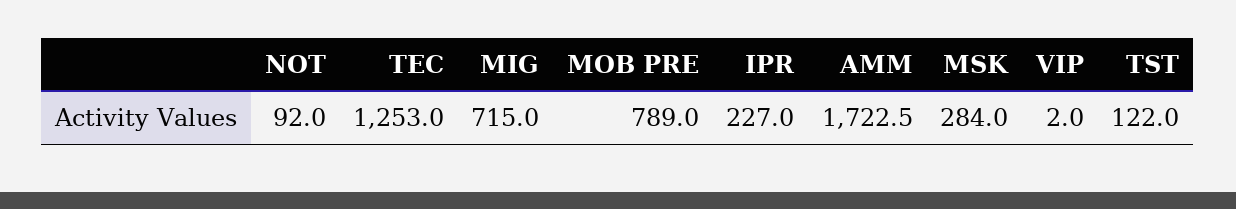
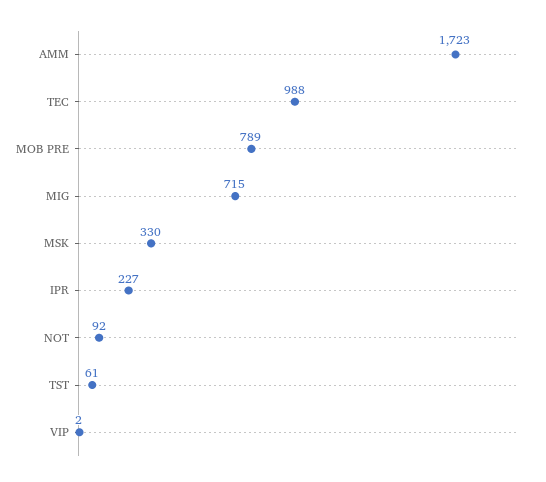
  {
    "NOT": 92,
-   "TEC": 1253,
+   "TEC": 988,
    "MIG": 715,
    "MOB PRE": 789,
    "IPR": 227,
    "AMM": 1722.5,
-   "MSK": 284,
+   "MSK": 330,
    "VIP": 2,
-   "TST": 122
+   "TST": 61
  }

